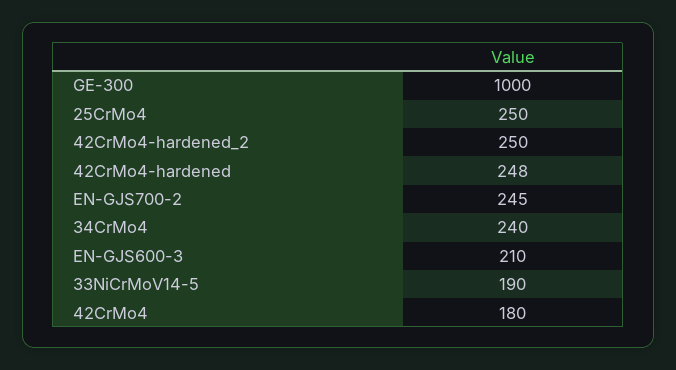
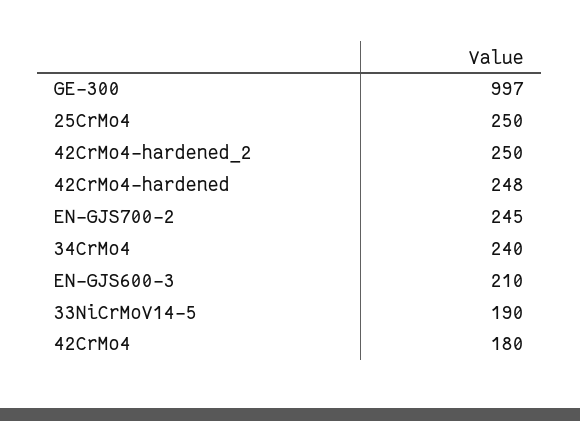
  {
-   "GE-300": 1000,
+   "GE-300": 997,
    "25CrMo4": 250,
    "42CrMo4-hardened_2": 250,
    "42CrMo4-hardened": 248,
    "EN-GJS700-2": 245,
    "34CrMo4": 240,
    "EN-GJS600-3": 210,
    "33NiCrMoV14-5": 190,
    "42CrMo4": 180
  }

